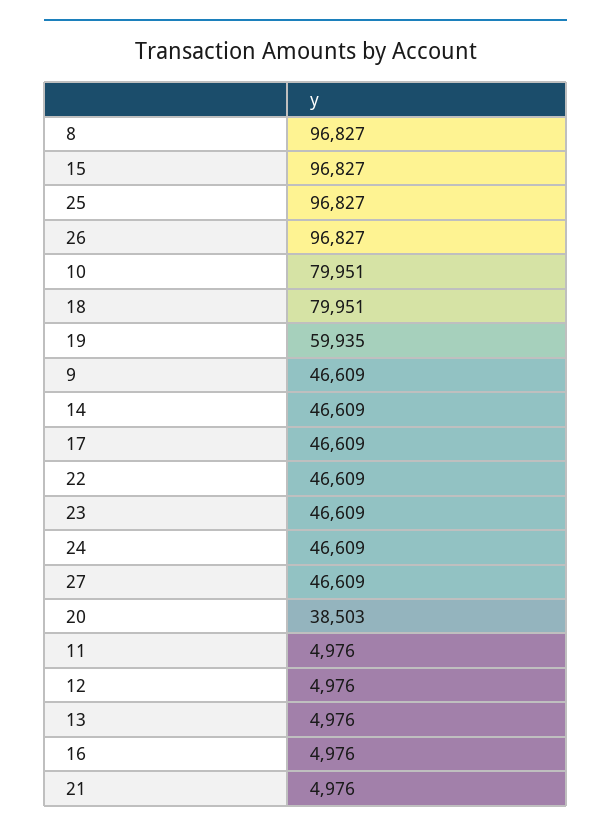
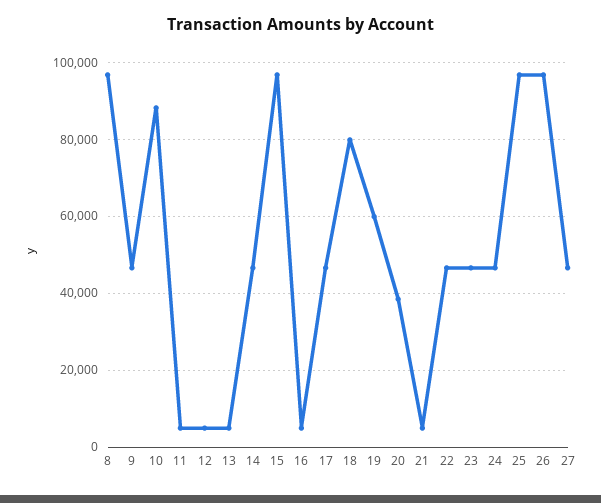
  {
    "8": 96827,
    "15": 96827,
    "25": 96827,
    "26": 96827,
-   "10": 79951,
+   "10": 88000,
    "18": 79951,
    "19": 59935,
    "9": 46609,
    "14": 46609,
    "17": 46609,
    "22": 46609,
    "23": 46609,
    "24": 46609,
    "27": 46609,
    "20": 38503,
    "11": 4976,
    "12": 4976,
    "13": 4976,
    "16": 4976,
    "21": 4976
  }

